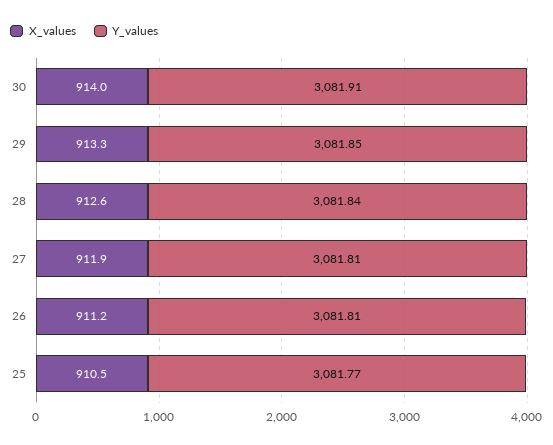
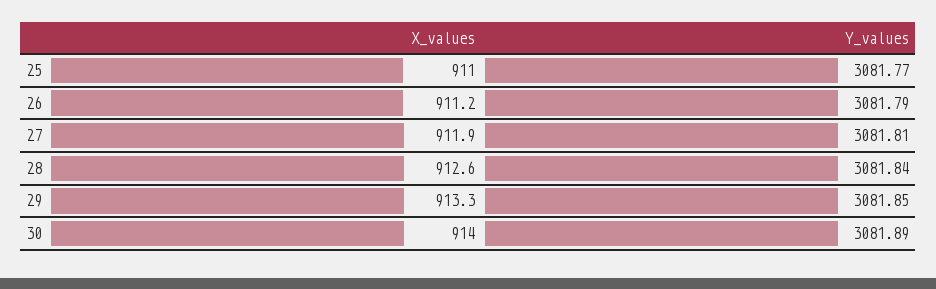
  {
    "X_values": {
      "30": 914,
      "29": 913.3,
      "28": 912.6,
      "27": 911.9,
      "26": 911.2,
-     "25": 910.5
+     "25": 911
    },
    "Y_values": {
-     "30": 3081.91,
+     "30": 3081.89,
      "29": 3081.85,
      "28": 3081.84,
      "27": 3081.81,
-     "26": 3081.81,
+     "26": 3081.79,
      "25": 3081.77
    }
  }

